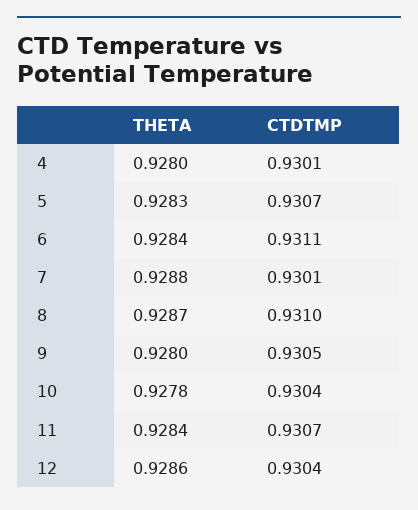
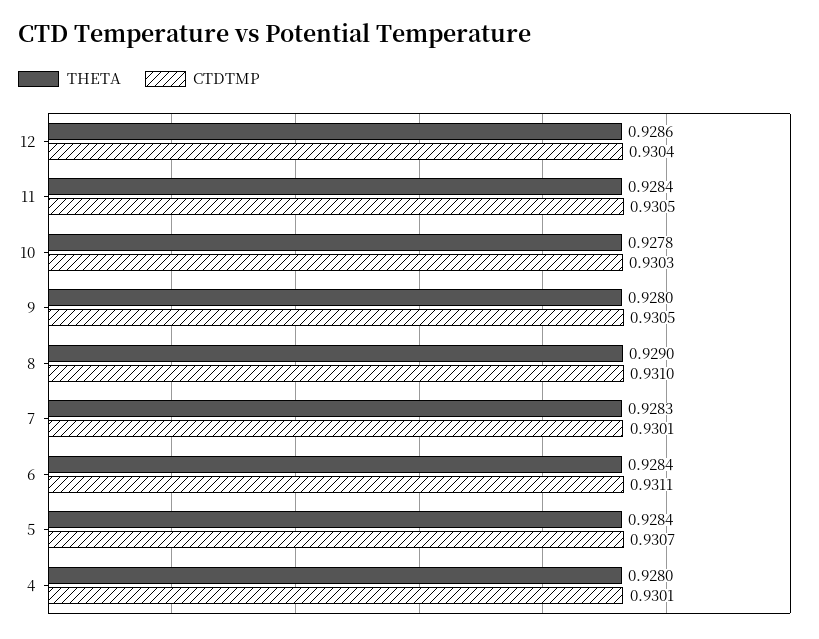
  {
    "THETA": {
      "4": 0.928,
-     "5": 0.9283,
+     "5": 0.9284,
      "6": 0.9284,
-     "7": 0.9288,
+     "7": 0.9283,
-     "8": 0.9287,
+     "8": 0.929,
      "9": 0.928,
      "10": 0.9278,
      "11": 0.9284,
      "12": 0.9286
    },
    "CTDTMP": {
      "4": 0.9301,
      "5": 0.9307,
      "6": 0.9311,
      "7": 0.9301,
      "8": 0.931,
      "9": 0.9305,
-     "10": 0.9304,
+     "10": 0.9303,
-     "11": 0.9307,
+     "11": 0.9305,
      "12": 0.9304
    }
  }

